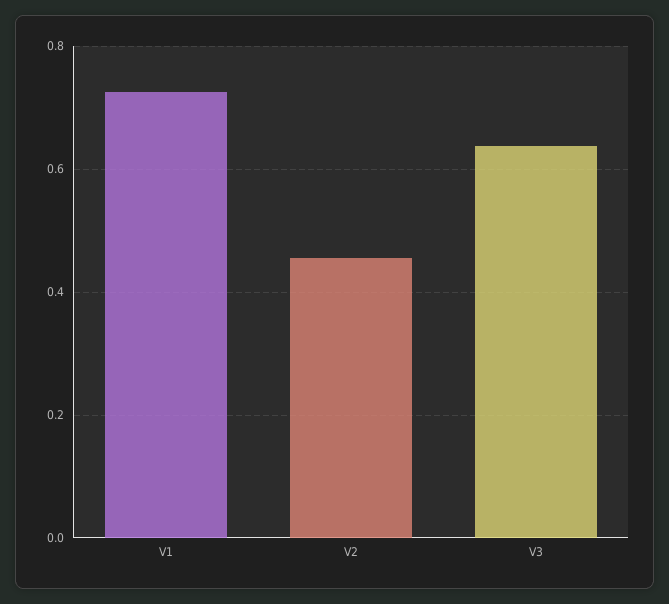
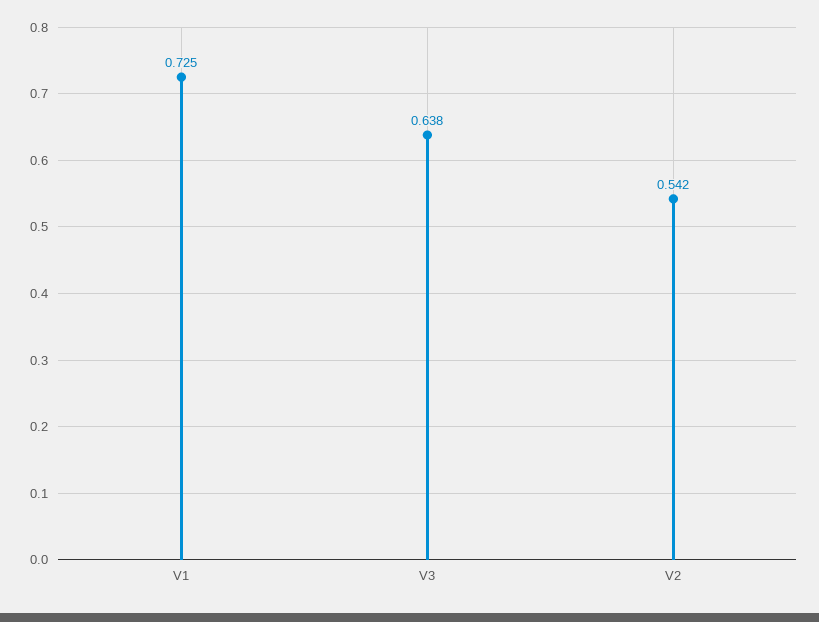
  {
    "V1": 0.725,
-   "V2": 0.46,
+   "V2": 0.542,
    "V3": 0.638
  }

